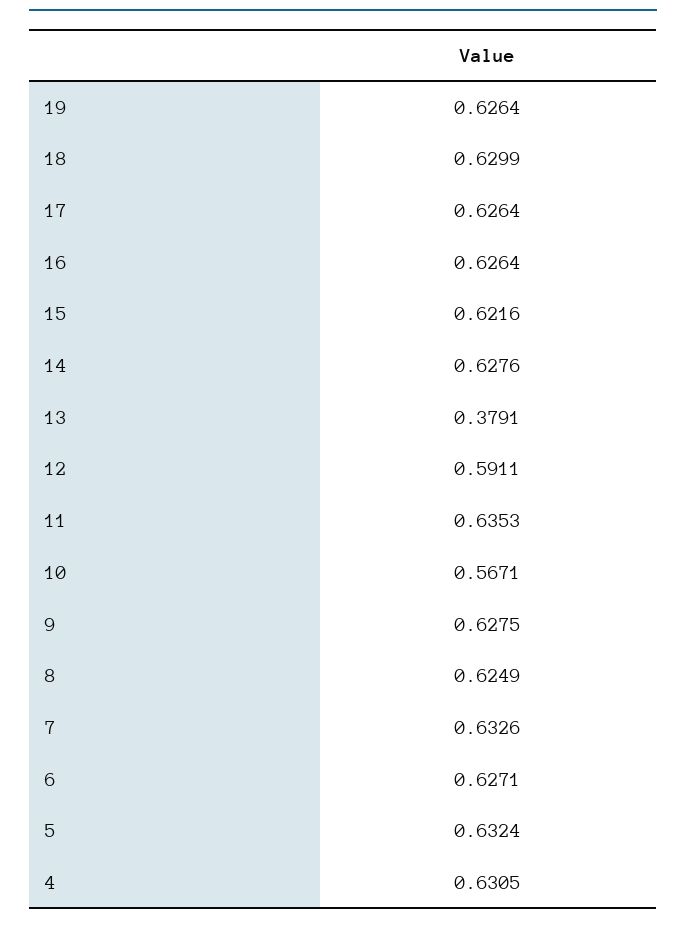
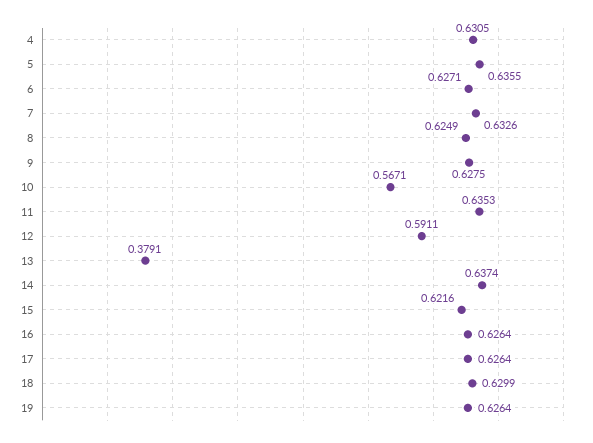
  {
    "19": 0.6264,
    "18": 0.6299,
    "17": 0.6264,
    "16": 0.6264,
    "15": 0.6216,
-   "14": 0.6276,
+   "14": 0.6374,
    "13": 0.3791,
    "12": 0.5911,
    "11": 0.6353,
    "10": 0.5671,
    "9": 0.6275,
    "8": 0.6249,
    "7": 0.6326,
    "6": 0.6271,
-   "5": 0.6324,
+   "5": 0.6355,
    "4": 0.6305
  }

